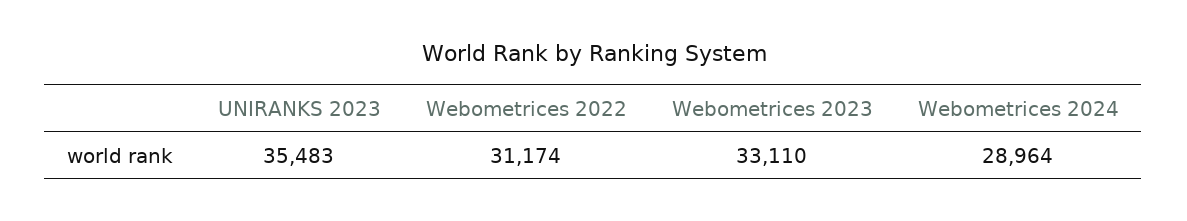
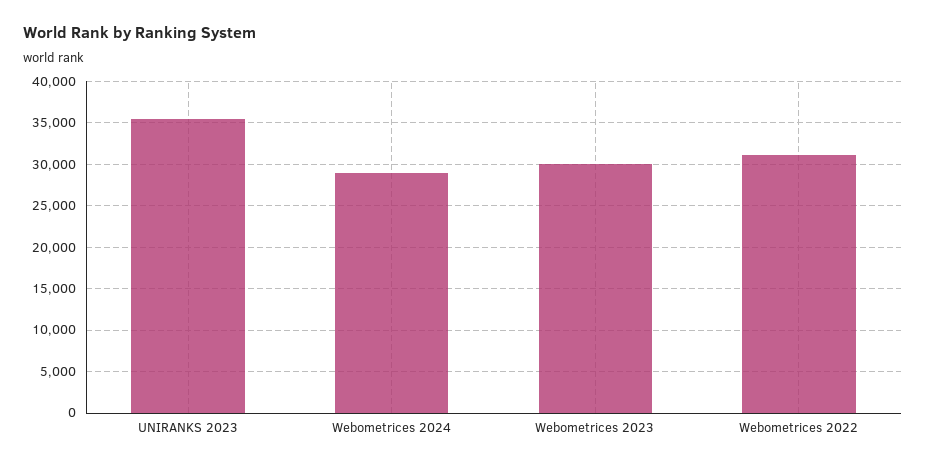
  {
    "UNIRANKS 2023": 35483,
    "Webometrices 2022": 31174,
-   "Webometrices 2023": 33110,
+   "Webometrices 2023": 30000,
    "Webometrices 2024": 28964
  }

